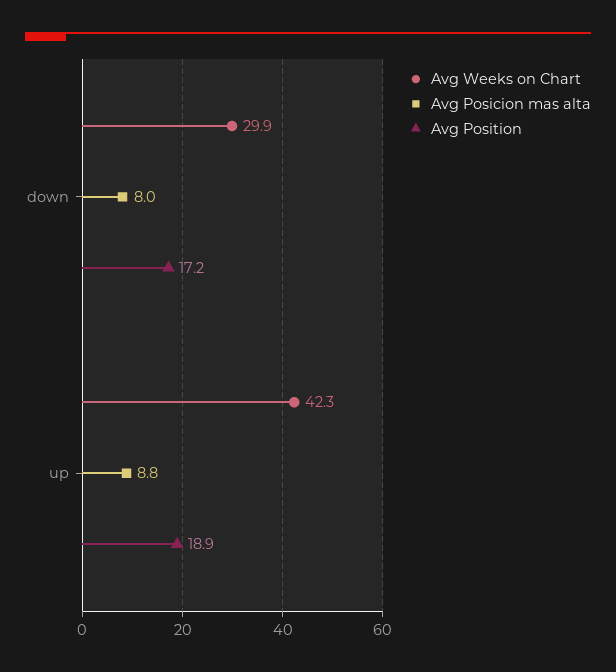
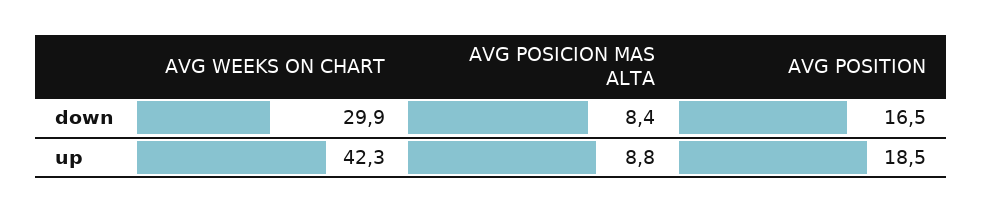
  {
    "Avg Weeks on Chart": {
      "down": 29.9,
      "up": 42.3
    },
    "Avg Posicion mas alta": {
-     "down": 8,
+     "down": 8.4,
      "up": 8.8
    },
    "Avg Position": {
-     "down": 17.2,
+     "down": 16.5,
-     "up": 18.9
+     "up": 18.5
    }
  }

